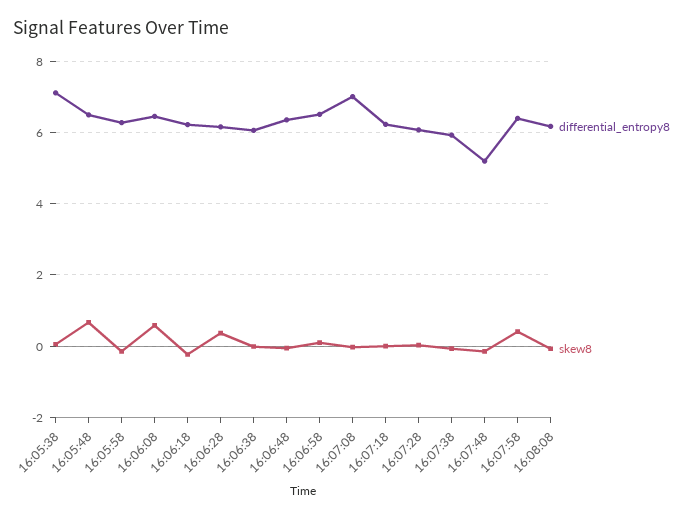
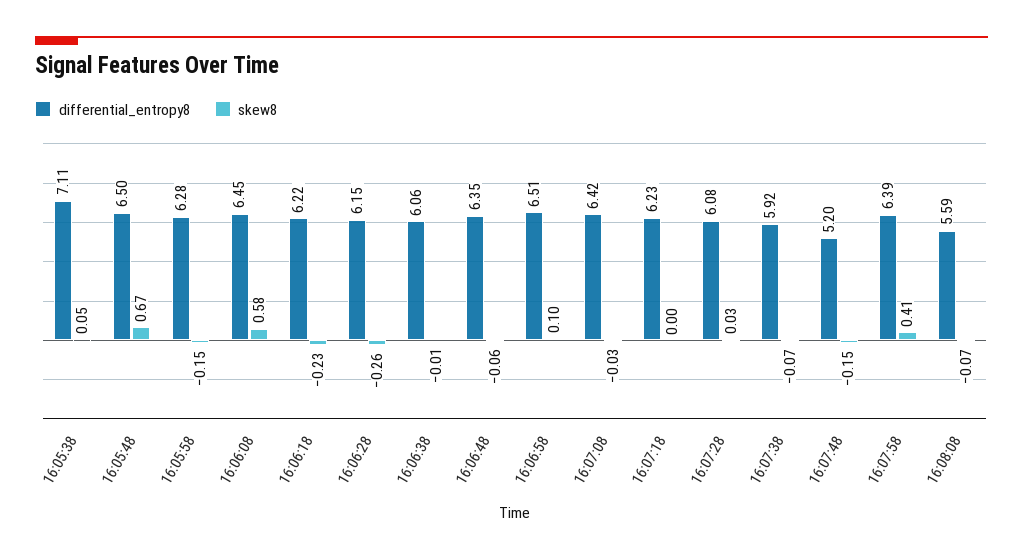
  {
    "differential_entropy8": {
      "16:05:38": 7.11,
      "16:05:48": 6.5,
      "16:05:58": 6.28,
      "16:06:08": 6.45,
      "16:06:18": 6.22,
      "16:06:28": 6.15,
      "16:06:38": 6.06,
      "16:06:48": 6.35,
      "16:06:58": 6.51,
-     "16:07:08": 7,
+     "16:07:08": 6.42,
      "16:07:18": 6.23,
      "16:07:28": 6.08,
      "16:07:38": 5.92,
      "16:07:48": 5.2,
      "16:07:58": 6.39,
-     "16:08:08": 6.2
+     "16:08:08": 5.59
    },
    "skew8": {
      "16:05:38": 0.05,
      "16:05:48": 0.67,
      "16:05:58": -0.15,
      "16:06:08": 0.58,
      "16:06:18": -0.23,
-     "16:06:28": 0.4,
+     "16:06:28": -0.26,
      "16:06:38": -0.01,
      "16:06:48": -0.06,
      "16:06:58": 0.1,
      "16:07:08": -0.03,
      "16:07:18": 0,
      "16:07:28": 0.03,
      "16:07:38": -0.07,
      "16:07:48": -0.15,
      "16:07:58": 0.41,
      "16:08:08": -0.07
    }
  }

